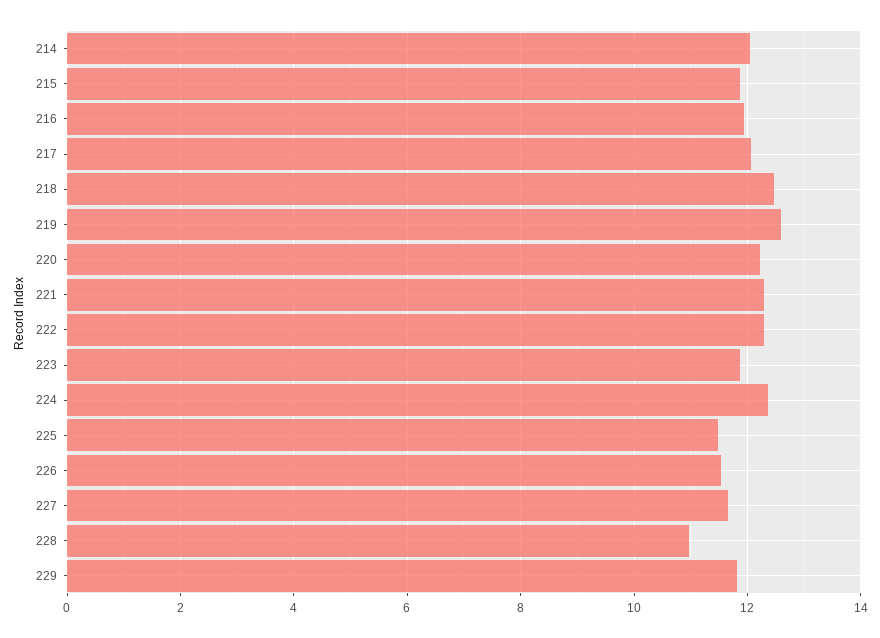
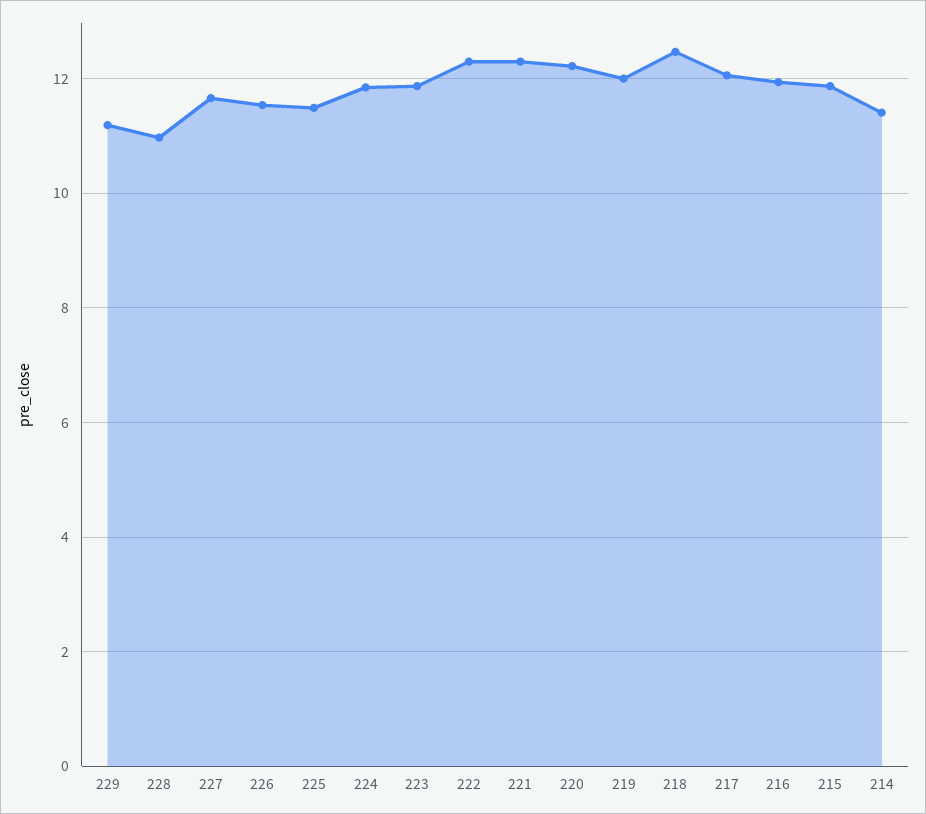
  {
-   "214": 12,
+   "214": 11.4,
    "215": 11.8,
    "216": 12,
    "217": 12,
    "218": 12.4,
-   "219": 12.6,
+   "219": 12,
    "220": 12.2,
    "221": 12.4,
    "222": 12.4,
    "223": 11.8,
-   "224": 12.4,
+   "224": 11.8,
    "225": 11.4,
    "226": 11.6,
    "227": 11.6,
    "228": 11,
-   "229": 11.8
+   "229": 11.2
  }

